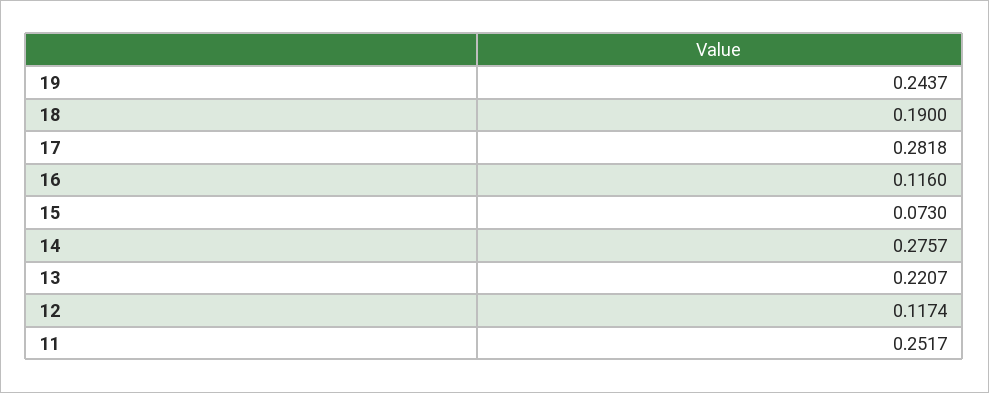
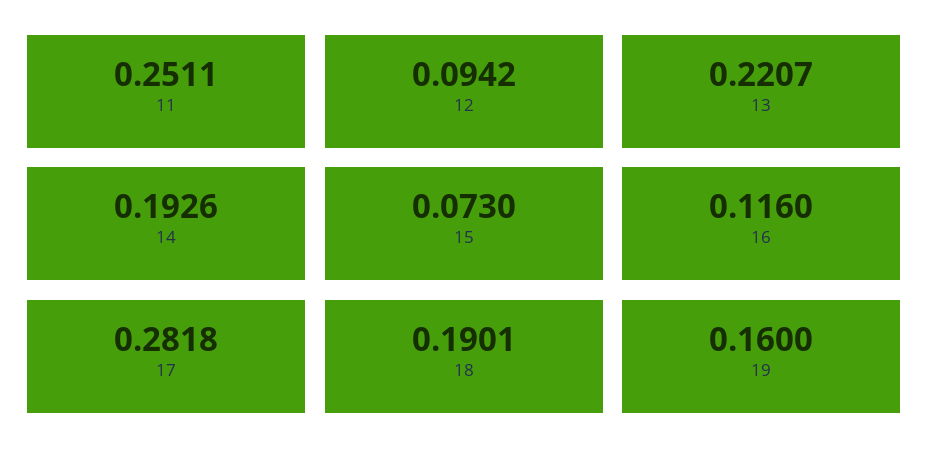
  {
-   "19": 0.2437,
+   "19": 0.16,
-   "18": 0.19,
+   "18": 0.1901,
    "17": 0.2818,
    "16": 0.116,
    "15": 0.073,
-   "14": 0.2757,
+   "14": 0.1926,
    "13": 0.2207,
-   "12": 0.1174,
+   "12": 0.0942,
-   "11": 0.2517
+   "11": 0.2511
  }

